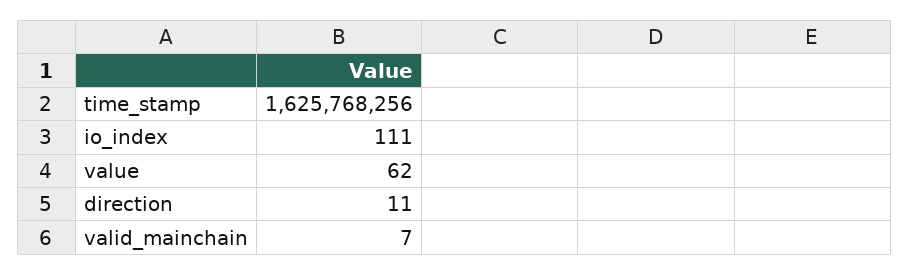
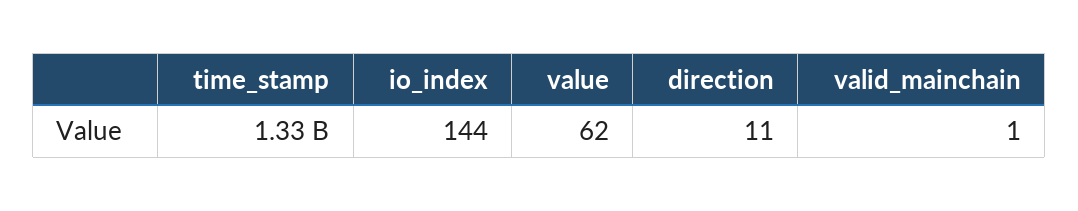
  {
-   "time_stamp": 1625768256,
+   "time_stamp": 1330000000,
-   "io_index": 111,
+   "io_index": 144,
    "value": 62,
    "direction": 11,
-   "valid_mainchain": 7
+   "valid_mainchain": 1
  }

